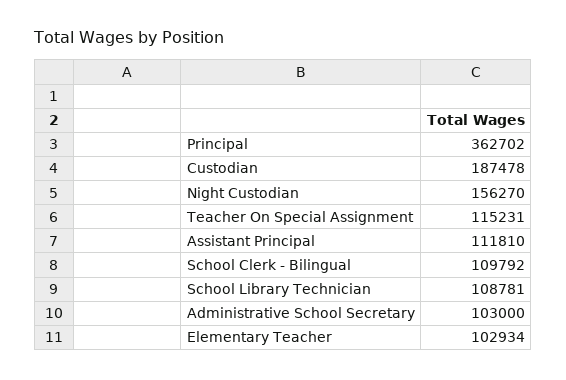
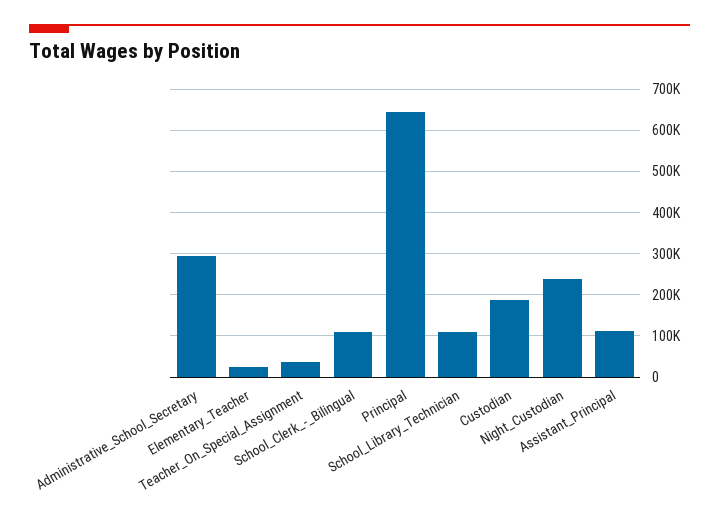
  {
-   "Principal": 362702,
+   "Principal": 640000,
    "Custodian": 187478,
-   "Night Custodian": 156270,
+   "Night Custodian": 240000,
-   "Teacher On Special Assignment": 115231,
+   "Teacher On Special Assignment": 40000,
    "Assistant Principal": 111810,
    "School Clerk - Bilingual": 109792,
    "School Library Technician": 108781,
-   "Administrative School Secretary": 103000,
+   "Administrative School Secretary": 300000,
-   "Elementary Teacher": 102934
+   "Elementary Teacher": 20000
  }

